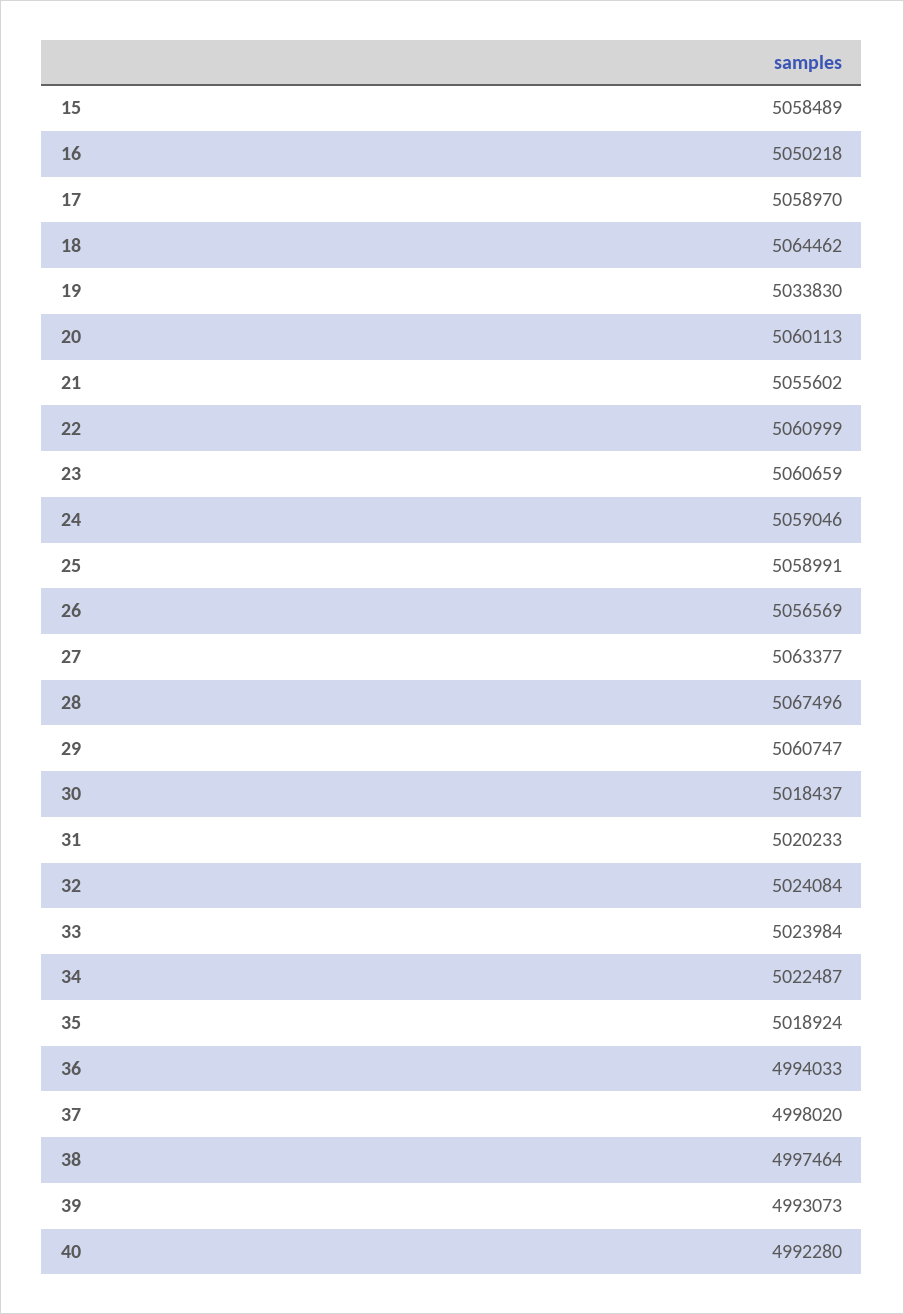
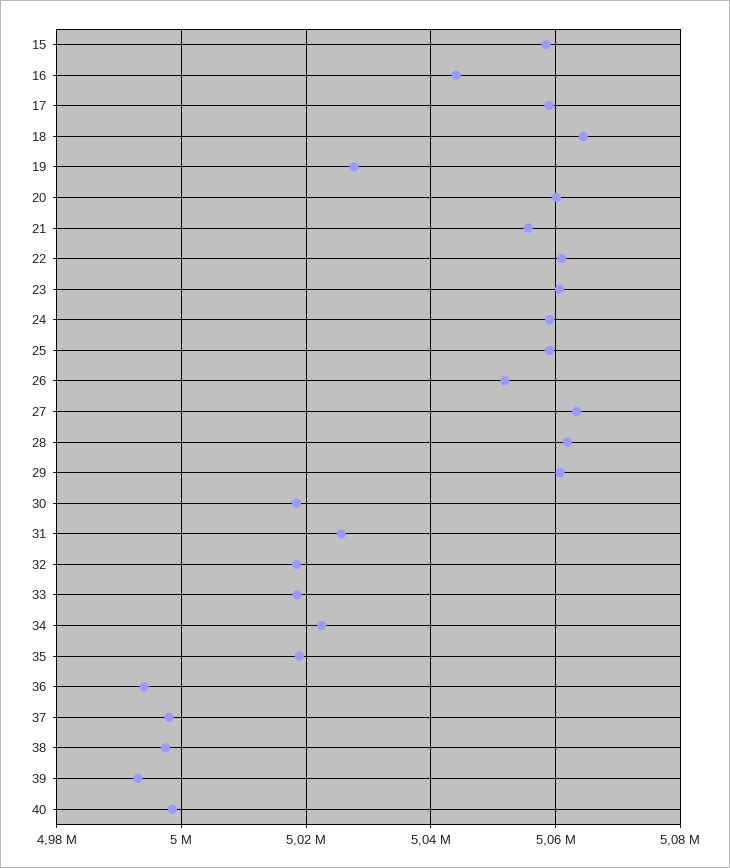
  {
    "15": 5058489,
-   "16": 5050218,
+   "16": 5044000,
    "17": 5058970,
    "18": 5064462,
-   "19": 5033830,
+   "19": 5028000,
    "20": 5060113,
    "21": 5055602,
    "22": 5060999,
    "23": 5060659,
    "24": 5059046,
    "25": 5058991,
-   "26": 5056569,
+   "26": 5052000,
    "27": 5063377,
-   "28": 5067496,
+   "28": 5062000,
    "29": 5060747,
    "30": 5018437,
-   "31": 5020233,
+   "31": 5026000,
-   "32": 5024084,
+   "32": 5018000,
-   "33": 5023984,
+   "33": 5018000,
    "34": 5022487,
    "35": 5018924,
    "36": 4994033,
    "37": 4998020,
    "38": 4997464,
    "39": 4993073,
-   "40": 4992280
+   "40": 4998000
  }

